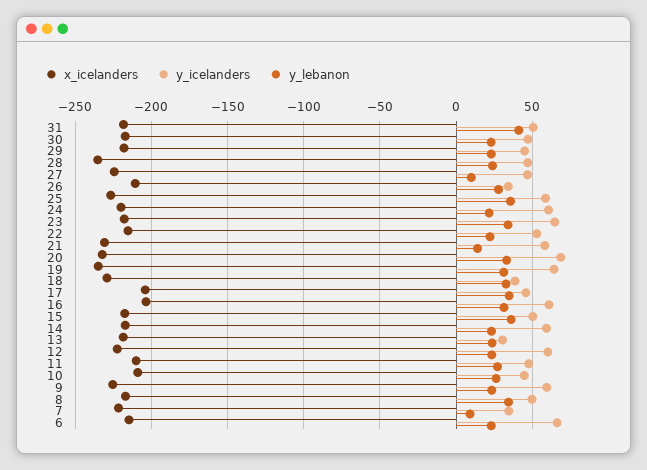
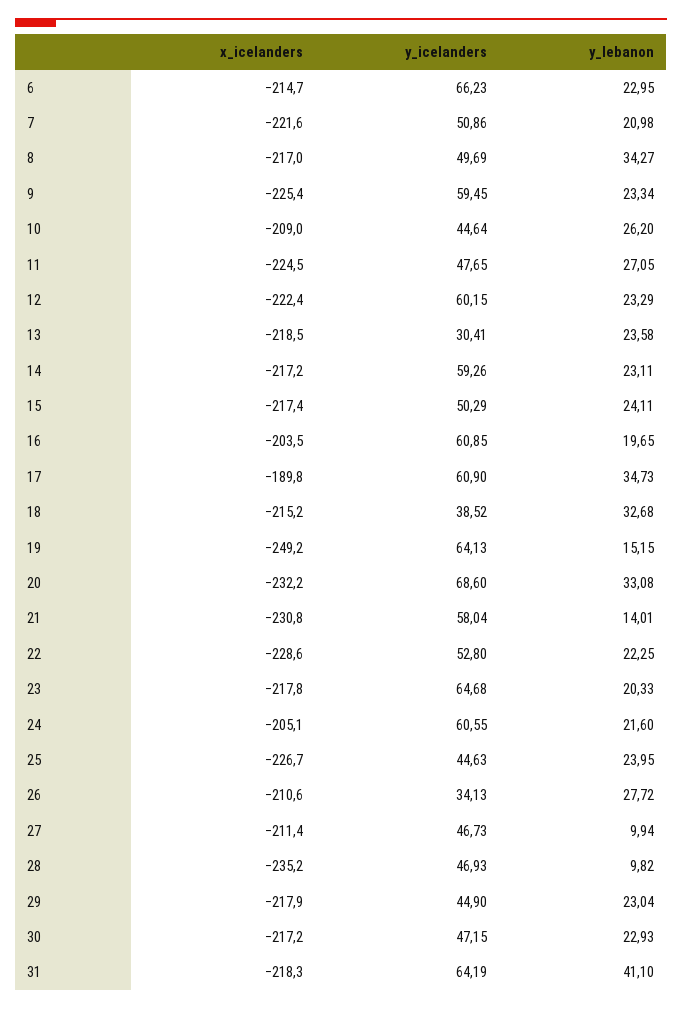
  {
    "x_icelanders": {
      "31": -218.3,
      "30": -217.2,
      "29": -217.9,
      "28": -235.2,
-     "27": -225,
+     "27": -211.4,
      "26": -210.6,
      "25": -226.7,
-     "24": -220,
+     "24": -205.1,
      "23": -217.8,
-     "22": -215,
+     "22": -228.6,
      "21": -230.8,
      "20": -232.2,
-     "19": -235,
+     "19": -249.2,
-     "18": -230,
+     "18": -215.2,
-     "17": -205,
+     "17": -189.8,
      "16": -203.5,
      "15": -217.4,
      "14": -217.2,
      "13": -218.5,
      "12": -222.4,
-     "11": -210,
+     "11": -224.5,
      "10": -209,
      "9": -225.4,
      "8": -217,
      "7": -221.6,
      "6": -214.7
    },
    "y_icelanders": {
-     "31": 50,
+     "31": 64.19,
      "30": 47.15,
      "29": 44.9,
      "28": 46.93,
      "27": 46.73,
      "26": 34.13,
-     "25": 60,
+     "25": 44.63,
      "24": 60.55,
      "23": 64.68,
      "22": 52.8,
      "21": 58.04,
      "20": 68.6,
      "19": 64.13,
      "18": 38.52,
-     "17": 45,
+     "17": 60.9,
      "16": 60.85,
      "15": 50.29,
      "14": 59.26,
      "13": 30.41,
      "12": 60.15,
      "11": 47.65,
      "10": 44.64,
      "9": 59.45,
      "8": 49.69,
-     "7": 35,
+     "7": 50.86,
      "6": 66.23
    },
    "y_lebanon": {
      "31": 41.1,
      "30": 22.93,
      "29": 23.04,
-     "28": 25,
+     "28": 9.82,
      "27": 9.94,
      "26": 27.72,
-     "25": 35,
+     "25": 23.95,
      "24": 21.6,
-     "23": 35,
+     "23": 20.33,
      "22": 22.25,
      "21": 14.01,
      "20": 33.08,
-     "19": 30,
+     "19": 15.15,
      "18": 32.68,
      "17": 34.73,
-     "16": 30,
+     "16": 19.65,
-     "15": 35,
+     "15": 24.11,
      "14": 23.11,
      "13": 23.58,
      "12": 23.29,
      "11": 27.05,
      "10": 26.2,
      "9": 23.34,
      "8": 34.27,
-     "7": 10,
+     "7": 20.98,
      "6": 22.95
    }
  }

